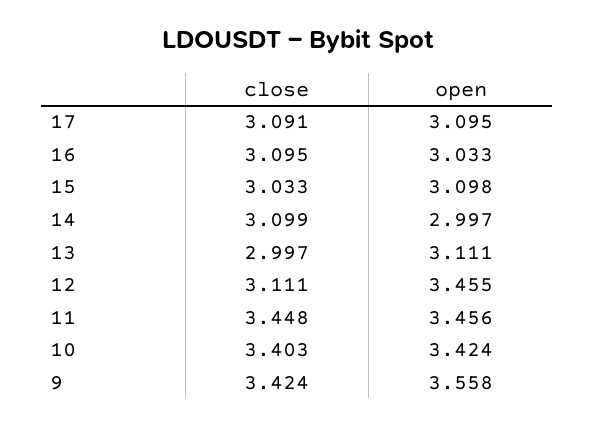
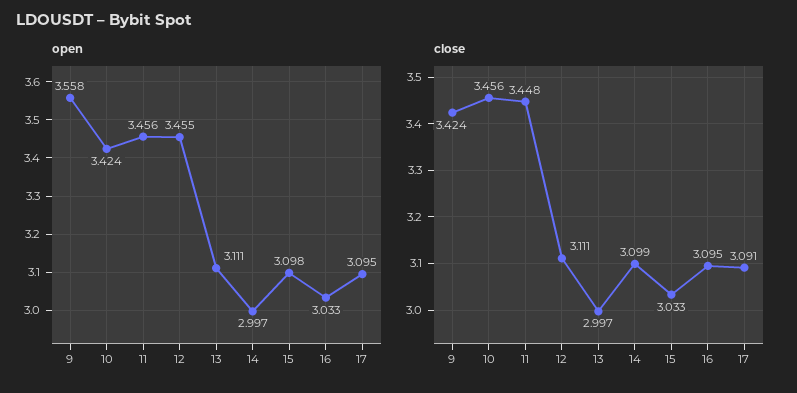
  {
    "close": {
      "17": 3.091,
      "16": 3.095,
      "15": 3.033,
      "14": 3.099,
      "13": 2.997,
      "12": 3.111,
      "11": 3.448,
-     "10": 3.403,
+     "10": 3.456,
      "9": 3.424
    },
    "open": {
      "17": 3.095,
      "16": 3.033,
      "15": 3.098,
      "14": 2.997,
      "13": 3.111,
      "12": 3.455,
      "11": 3.456,
      "10": 3.424,
      "9": 3.558
    }
  }

